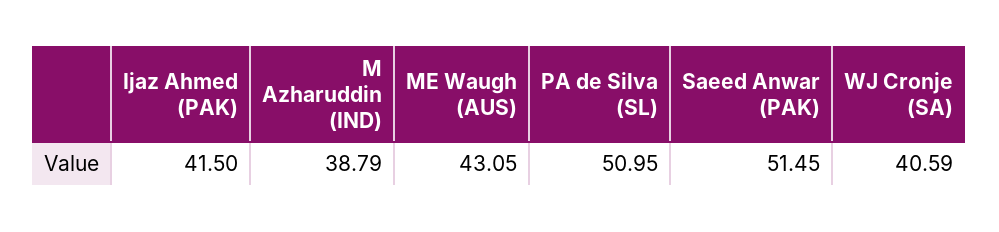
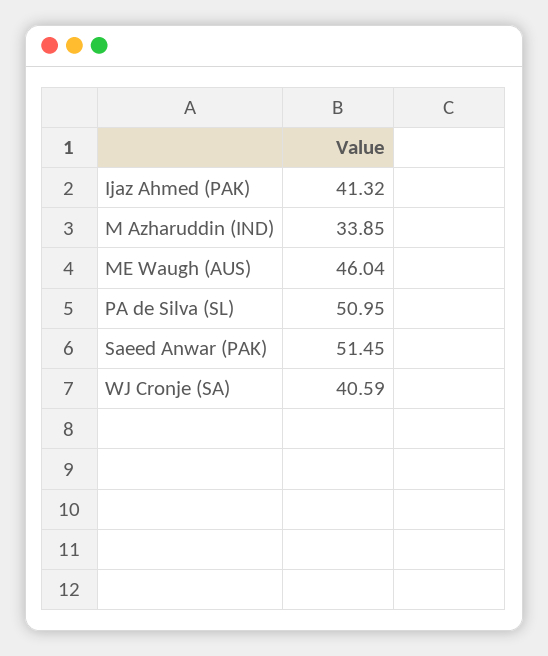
  {
-   "Ijaz Ahmed (PAK)": 41.5,
+   "Ijaz Ahmed (PAK)": 41.32,
-   "M Azharuddin (IND)": 38.79,
+   "M Azharuddin (IND)": 33.85,
-   "ME Waugh (AUS)": 43.05,
+   "ME Waugh (AUS)": 46.04,
    "PA de Silva (SL)": 50.95,
    "Saeed Anwar (PAK)": 51.45,
    "WJ Cronje (SA)": 40.59
  }

